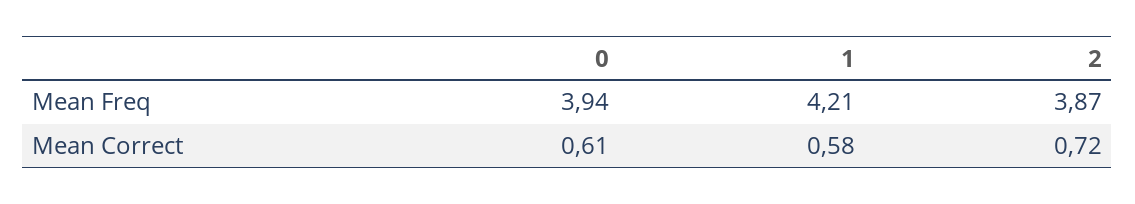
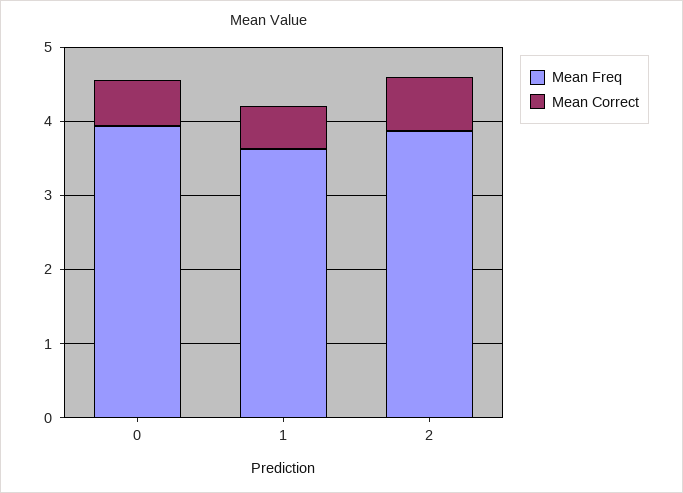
  {
    "Mean Freq": {
      "0": 3.94,
-     "1": 4.21,
+     "1": 3.6,
      "2": 3.87
    },
    "Mean Correct": {
      "0": 0.61,
      "1": 0.58,
      "2": 0.72
    }
  }

